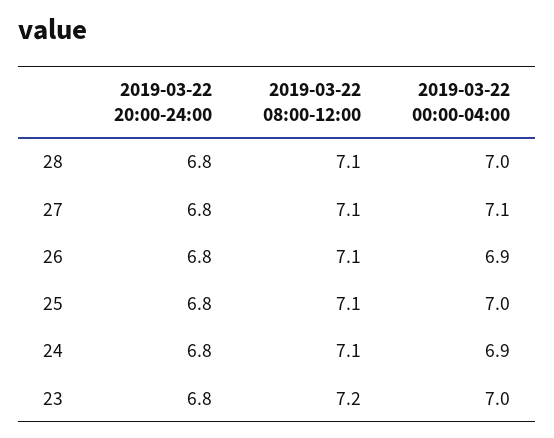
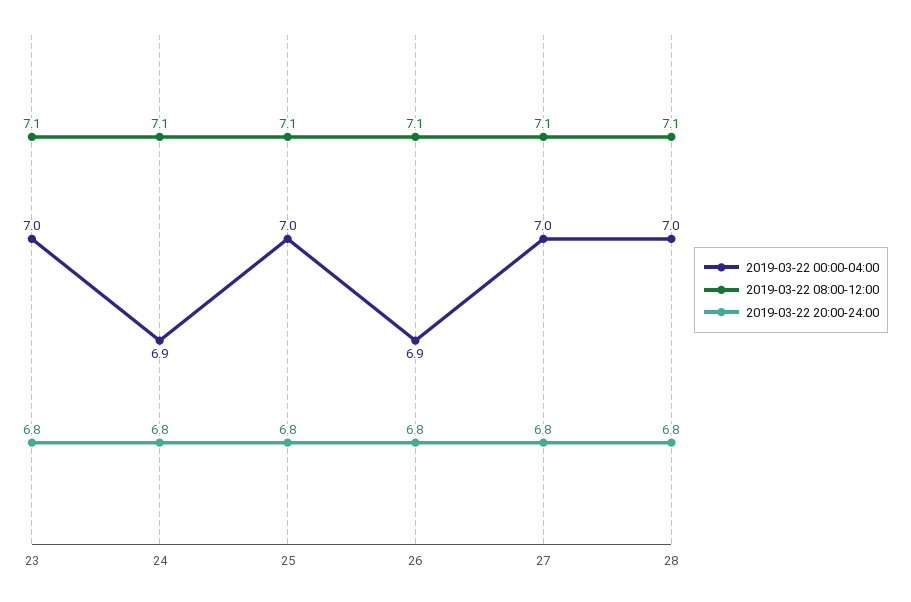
  {
    "2019-03-22 20:00-24:00": {
      "28": 6.8,
      "27": 6.8,
      "26": 6.8,
      "25": 6.8,
      "24": 6.8,
      "23": 6.8
    },
    "2019-03-22 08:00-12:00": {
      "28": 7.1,
      "27": 7.1,
      "26": 7.1,
      "25": 7.1,
      "24": 7.1,
-     "23": 7.2
+     "23": 7.1
    },
    "2019-03-22 00:00-04:00": {
      "28": 7,
-     "27": 7.1,
+     "27": 7,
      "26": 6.9,
      "25": 7,
      "24": 6.9,
      "23": 7
    }
  }

